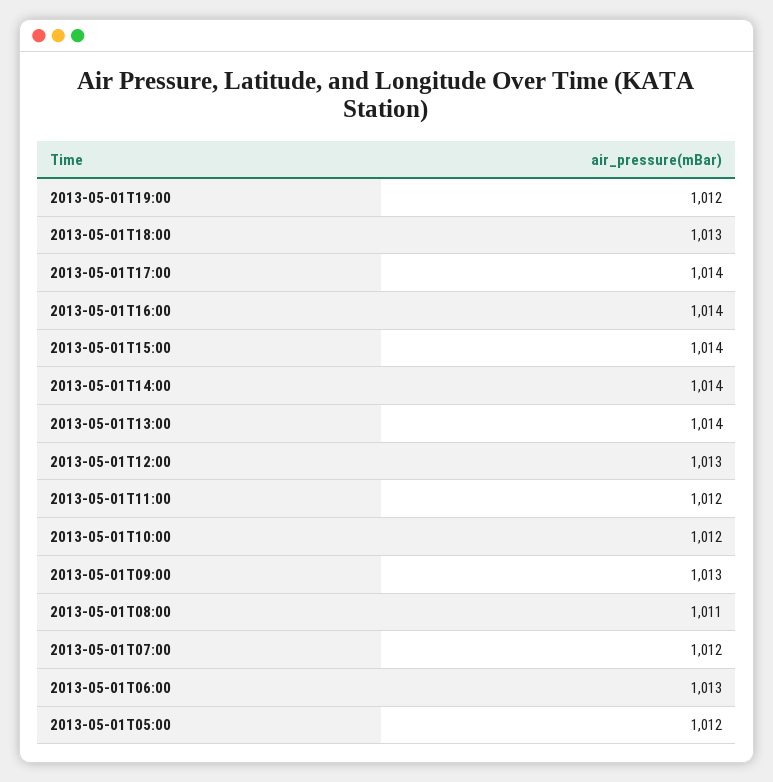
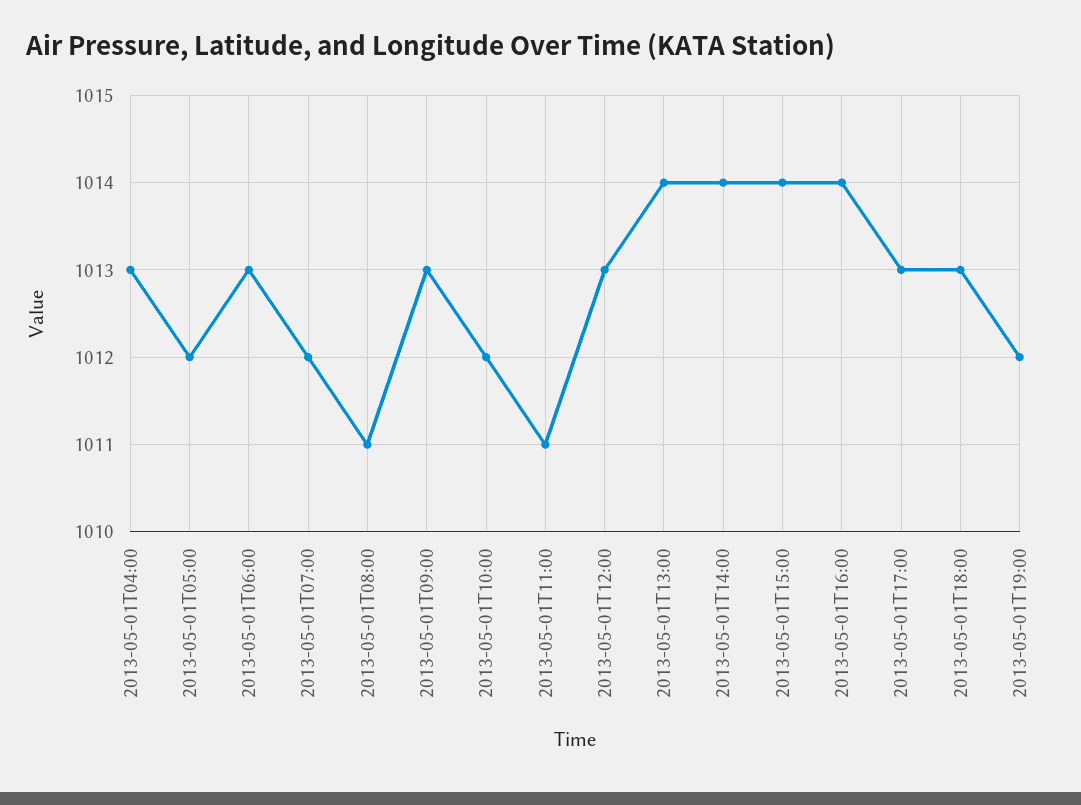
  {
    "2013-05-01T19:00": 1012,
    "2013-05-01T18:00": 1013,
-   "2013-05-01T17:00": 1014,
+   "2013-05-01T17:00": 1013,
    "2013-05-01T16:00": 1014,
    "2013-05-01T15:00": 1014,
    "2013-05-01T14:00": 1014,
    "2013-05-01T13:00": 1014,
    "2013-05-01T12:00": 1013,
-   "2013-05-01T11:00": 1012,
+   "2013-05-01T11:00": 1011,
    "2013-05-01T10:00": 1012,
    "2013-05-01T09:00": 1013,
    "2013-05-01T08:00": 1011,
    "2013-05-01T07:00": 1012,
    "2013-05-01T06:00": 1013,
-   "2013-05-01T05:00": 1012
+   "2013-05-01T05:00": 1012,
+   "2013-05-01T04:00": 1013
  }

